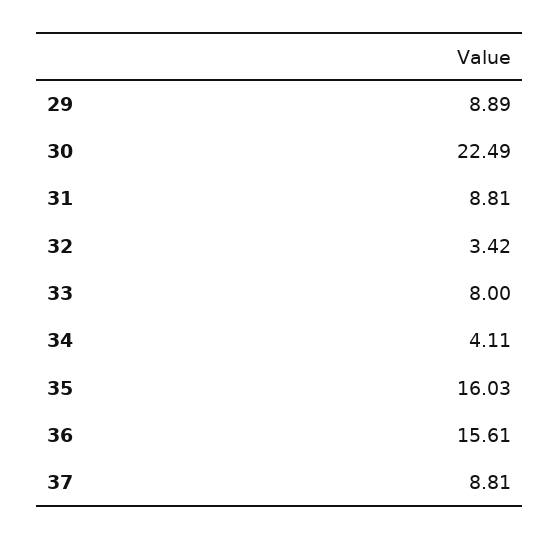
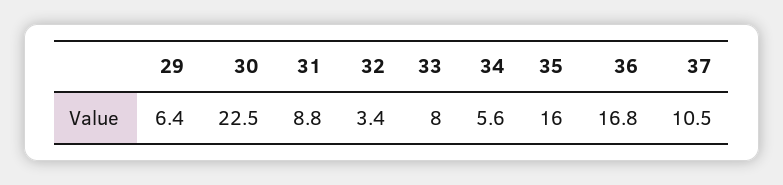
  {
-   "29": 8.89,
+   "29": 6.4,
    "30": 22.49,
    "31": 8.81,
    "32": 3.42,
    "33": 8,
-   "34": 4.11,
+   "34": 5.6,
    "35": 16.03,
-   "36": 15.61,
+   "36": 16.8,
-   "37": 8.81
+   "37": 10.5
  }

